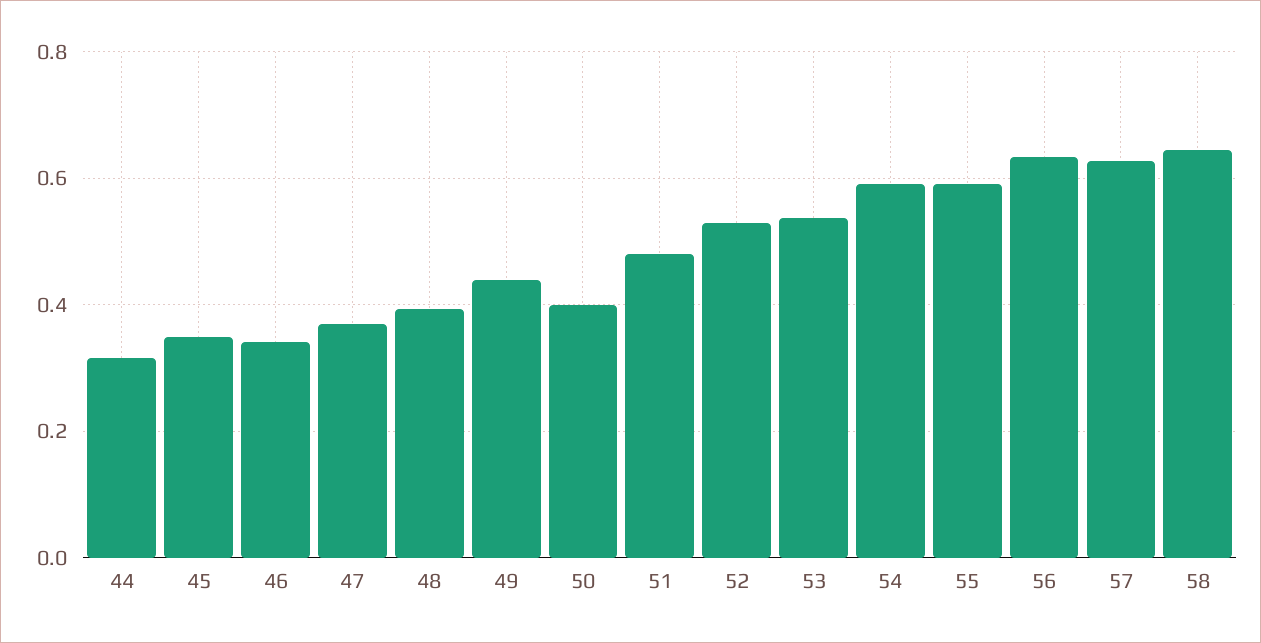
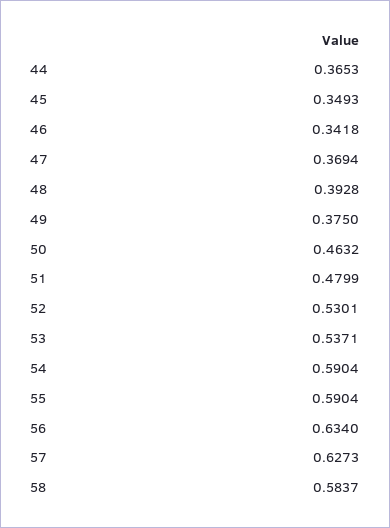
  {
-   "44": 0.32,
+   "44": 0.3653,
    "45": 0.3493,
    "46": 0.3418,
    "47": 0.3694,
    "48": 0.3928,
-   "49": 0.44,
+   "49": 0.375,
-   "50": 0.4,
+   "50": 0.4632,
    "51": 0.4799,
    "52": 0.5301,
    "53": 0.5371,
    "54": 0.5904,
    "55": 0.5904,
    "56": 0.634,
    "57": 0.6273,
-   "58": 0.64
+   "58": 0.5837
  }

